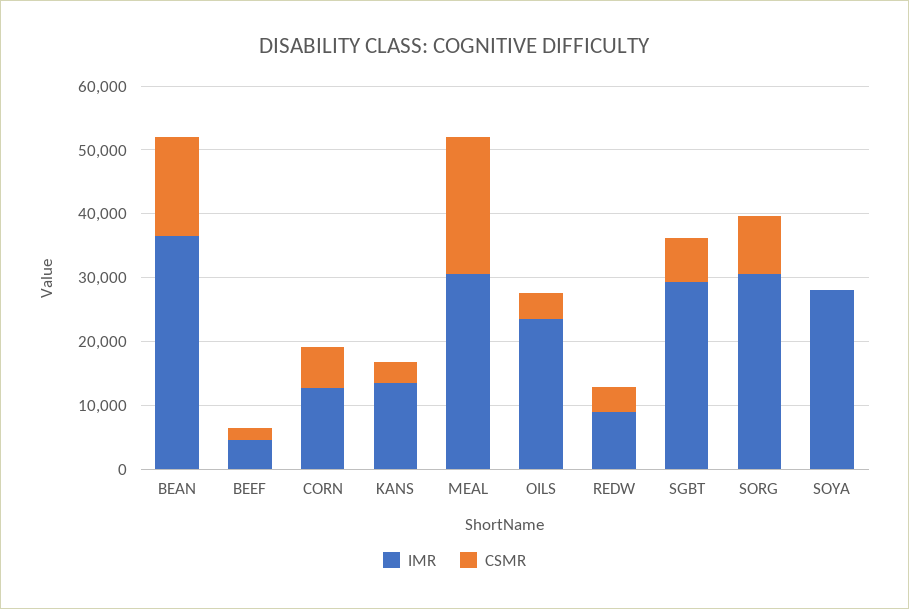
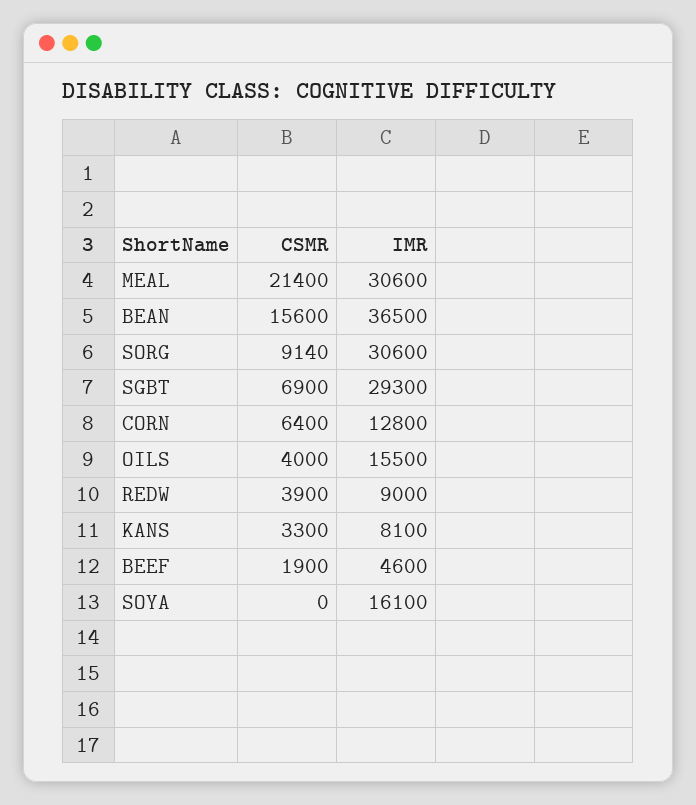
  {
    "IMR": {
      "BEAN": 36500,
      "BEEF": 4600,
      "CORN": 12800,
-     "KANS": 14000,
+     "KANS": 8100,
      "MEAL": 30600,
-     "OILS": 24000,
+     "OILS": 15500,
      "REDW": 9000,
      "SGBT": 29300,
      "SORG": 30600,
-     "SOYA": 28000
+     "SOYA": 16100
    },
    "CSMR": {
      "BEAN": 15600,
      "BEEF": 1900,
      "CORN": 6400,
      "KANS": 3300,
      "MEAL": 21400,
      "OILS": 4000,
      "REDW": 3900,
      "SGBT": 6900,
      "SORG": 9140,
      "SOYA": 0
    }
  }

